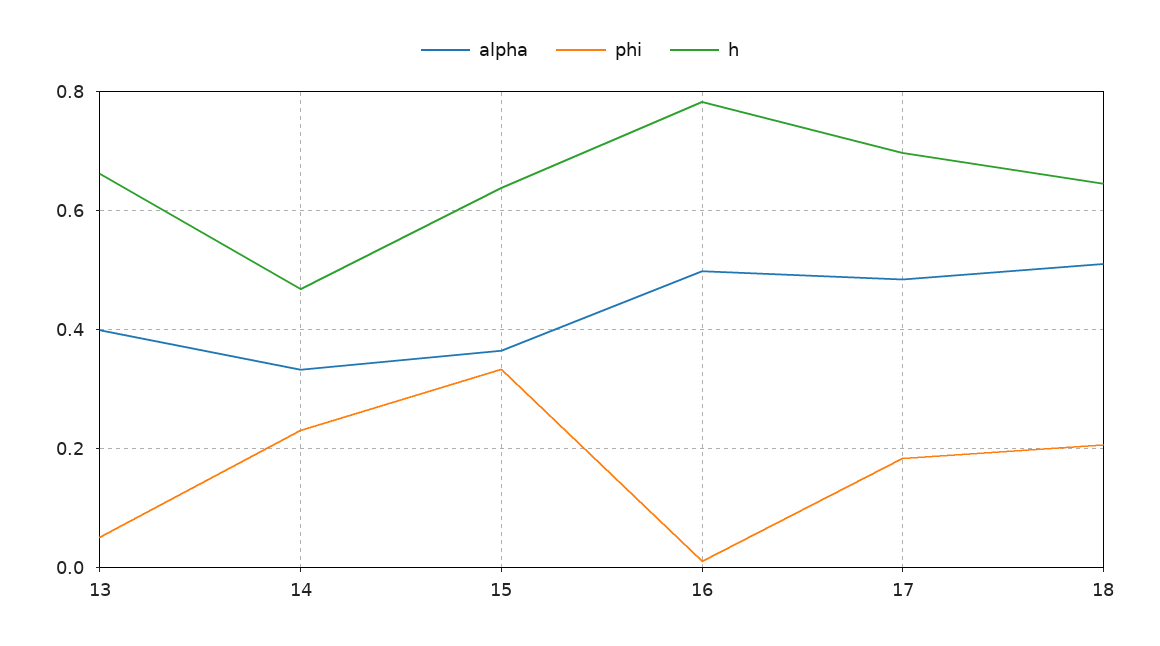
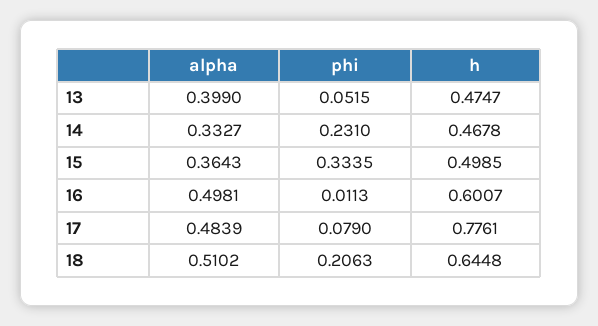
  {
    "alpha": {
      "13": 0.399,
      "14": 0.3327,
      "15": 0.3643,
      "16": 0.4981,
      "17": 0.4839,
      "18": 0.5102
    },
    "phi": {
      "13": 0.0515,
      "14": 0.231,
      "15": 0.3335,
      "16": 0.0113,
-     "17": 0.18,
+     "17": 0.079,
      "18": 0.2063
    },
    "h": {
-     "13": 0.66,
+     "13": 0.4747,
      "14": 0.4678,
-     "15": 0.64,
+     "15": 0.4985,
-     "16": 0.78,
+     "16": 0.6007,
-     "17": 0.7,
+     "17": 0.7761,
      "18": 0.6448
    }
  }

